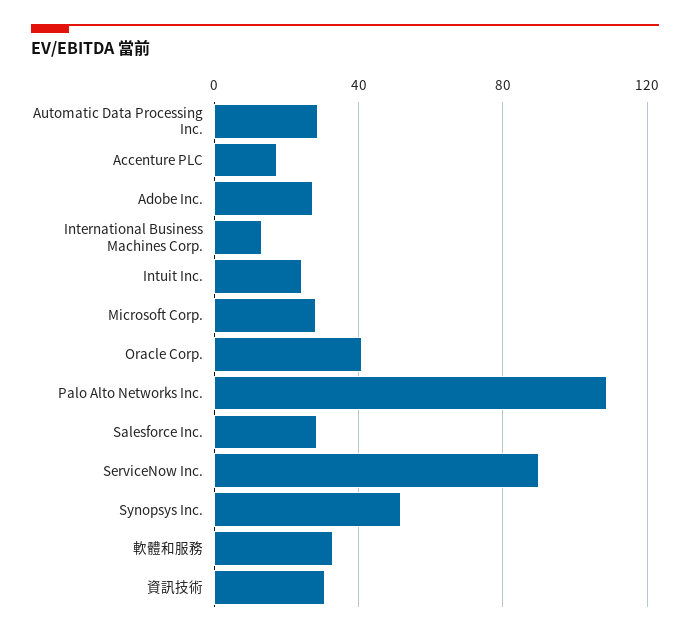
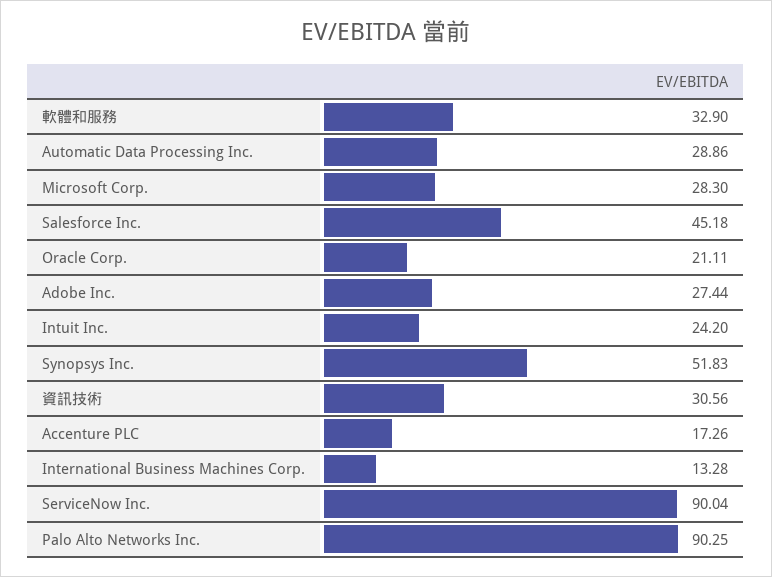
  {
    "Automatic Data Processing Inc.": 28.86,
    "Accenture PLC": 17.26,
    "Adobe Inc.": 27.44,
    "International Business Machines Corp.": 13.28,
    "Intuit Inc.": 24.2,
    "Microsoft Corp.": 28.3,
-   "Oracle Corp.": 40,
+   "Oracle Corp.": 21.11,
-   "Palo Alto Networks Inc.": 110,
+   "Palo Alto Networks Inc.": 90.25,
-   "Salesforce Inc.": 30,
+   "Salesforce Inc.": 45.18,
    "ServiceNow Inc.": 90.04,
    "Synopsys Inc.": 51.83,
    "軟體和服務": 32.9,
    "資訊技術": 30.56
  }

